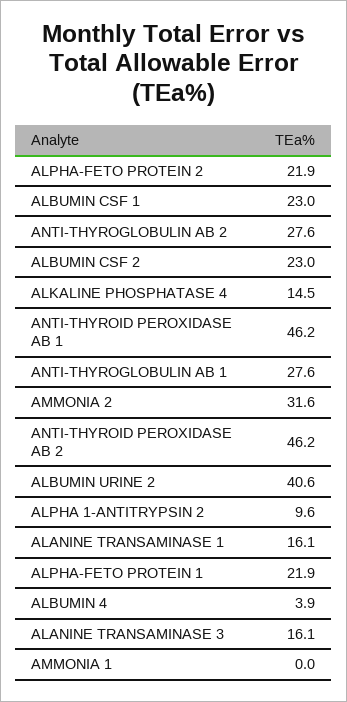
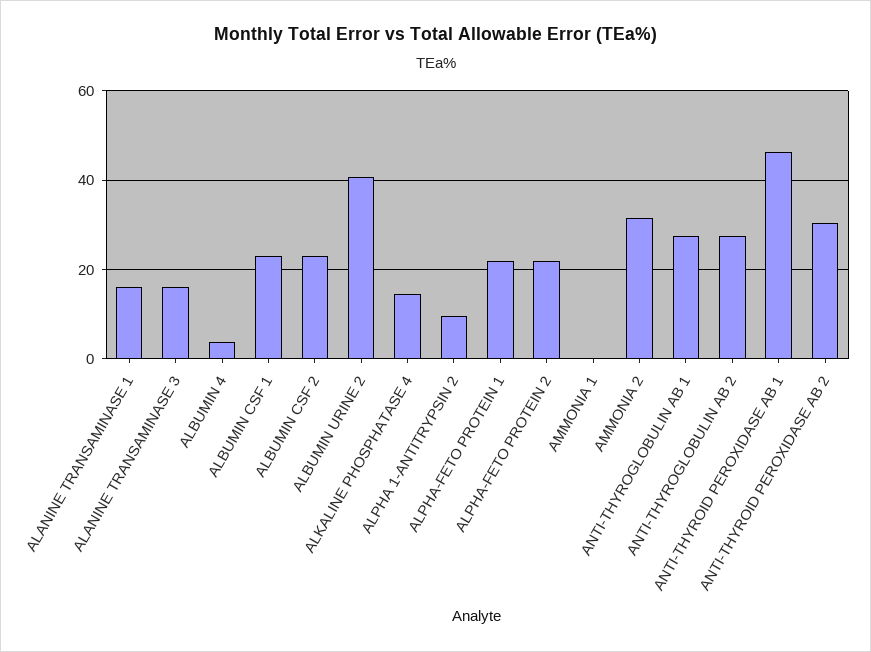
  {
    "ALPHA-FETO PROTEIN 2": 21.9,
    "ALBUMIN CSF 1": 23,
    "ANTI-THYROGLOBULIN AB 2": 27.6,
    "ALBUMIN CSF 2": 23,
    "ALKALINE PHOSPHATASE 4": 14.5,
    "ANTI-THYROID PEROXIDASE AB 1": 46.2,
    "ANTI-THYROGLOBULIN AB 1": 27.6,
    "AMMONIA 2": 31.6,
-   "ANTI-THYROID PEROXIDASE AB 2": 46.2,
+   "ANTI-THYROID PEROXIDASE AB 2": 30,
    "ALBUMIN URINE 2": 40.6,
    "ALPHA 1-ANTITRYPSIN 2": 9.6,
    "ALANINE TRANSAMINASE 1": 16.1,
    "ALPHA-FETO PROTEIN 1": 21.9,
    "ALBUMIN 4": 3.9,
    "ALANINE TRANSAMINASE 3": 16.1,
    "AMMONIA 1": 0
  }

